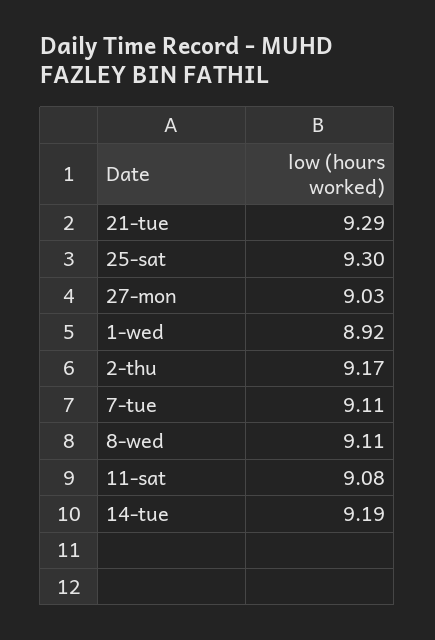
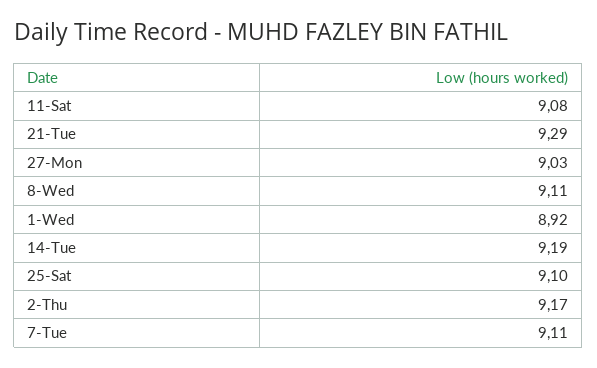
  {
    "21-tue": 9.29,
-   "25-sat": 9.3,
+   "25-sat": 9.1,
    "27-mon": 9.03,
    "1-wed": 8.92,
    "2-thu": 9.17,
    "7-tue": 9.11,
    "8-wed": 9.11,
    "11-sat": 9.08,
    "14-tue": 9.19
  }

